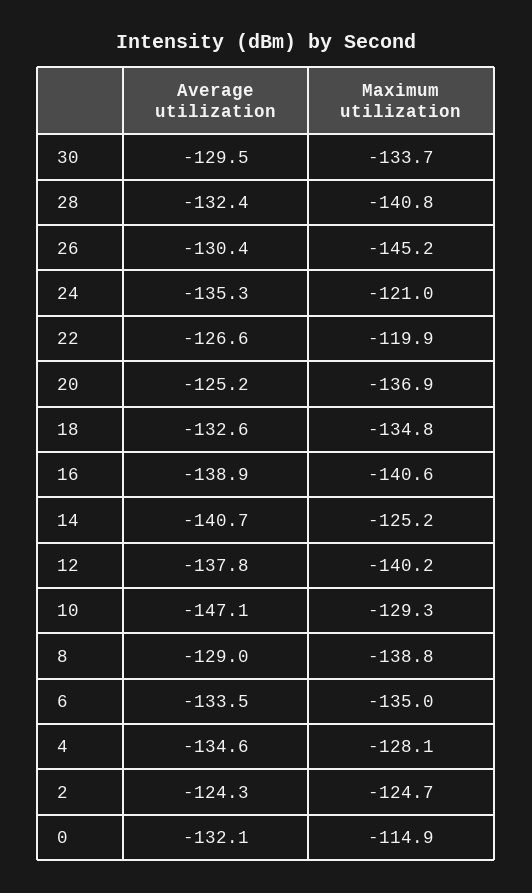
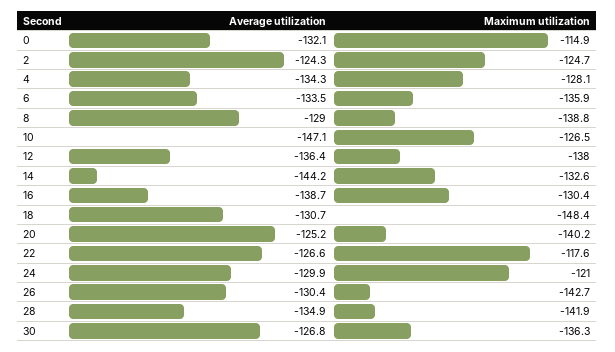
  {
    "Average utilization": {
-     "30": -129.5,
+     "30": -126.8,
-     "28": -132.4,
+     "28": -134.9,
      "26": -130.4,
-     "24": -135.3,
+     "24": -129.9,
      "22": -126.6,
      "20": -125.2,
-     "18": -132.6,
+     "18": -130.7,
-     "16": -138.9,
+     "16": -138.7,
-     "14": -140.7,
+     "14": -144.2,
-     "12": -137.8,
+     "12": -136.4,
      "10": -147.1,
      "8": -129,
      "6": -133.5,
-     "4": -134.6,
+     "4": -134.3,
      "2": -124.3,
      "0": -132.1
    },
    "Maximum utilization": {
-     "30": -133.7,
+     "30": -136.3,
-     "28": -140.8,
+     "28": -141.9,
-     "26": -145.2,
+     "26": -142.7,
      "24": -121,
-     "22": -119.9,
+     "22": -117.6,
-     "20": -136.9,
+     "20": -140.2,
-     "18": -134.8,
+     "18": -148.4,
-     "16": -140.6,
+     "16": -130.4,
-     "14": -125.2,
+     "14": -132.6,
-     "12": -140.2,
+     "12": -138,
-     "10": -129.3,
+     "10": -126.5,
      "8": -138.8,
-     "6": -135,
+     "6": -135.9,
      "4": -128.1,
      "2": -124.7,
      "0": -114.9
    }
  }

